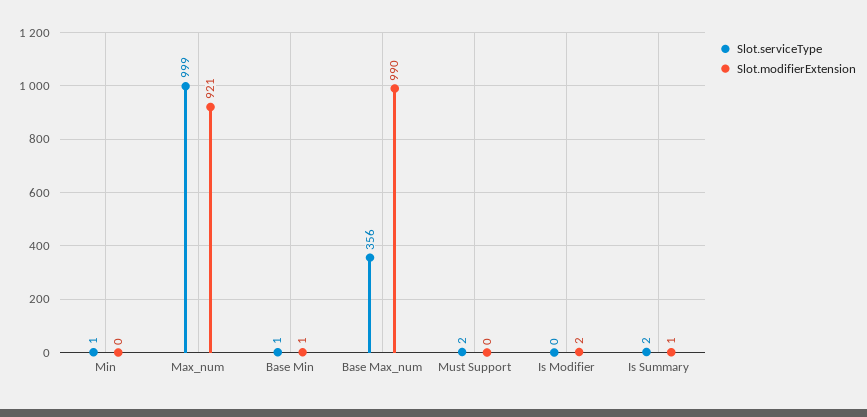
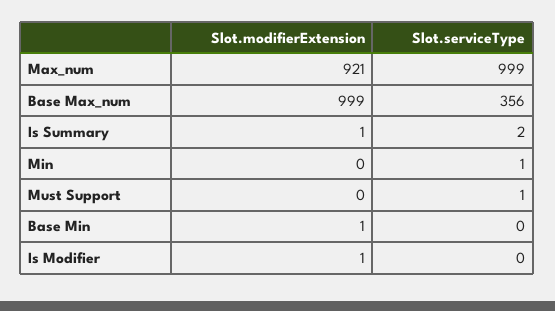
  {
    "Slot.serviceType": {
      "Min": 1,
      "Max_num": 999,
-     "Base Min": 1,
+     "Base Min": 0,
      "Base Max_num": 356,
-     "Must Support": 2,
+     "Must Support": 1,
      "Is Modifier": 0,
      "Is Summary": 2
    },
    "Slot.modifierExtension": {
      "Min": 0,
      "Max_num": 921,
      "Base Min": 1,
-     "Base Max_num": 990,
+     "Base Max_num": 999,
      "Must Support": 0,
-     "Is Modifier": 2,
+     "Is Modifier": 1,
      "Is Summary": 1
    }
  }

